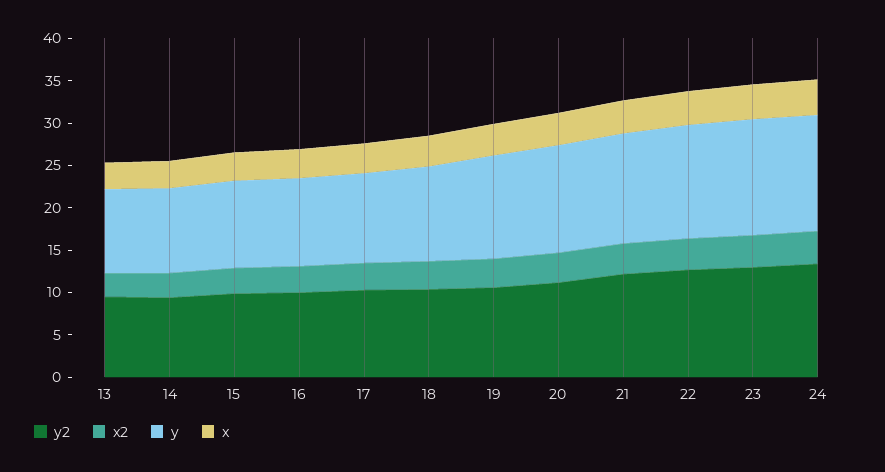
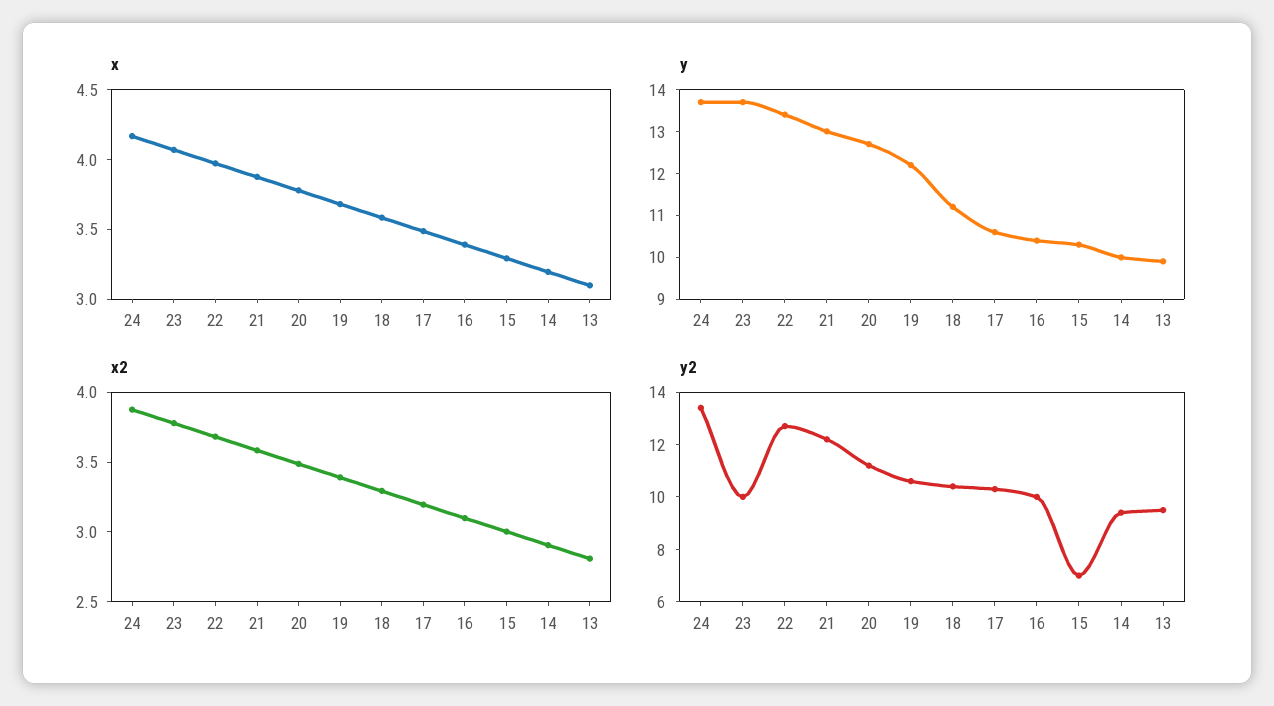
  {
    "y2": {
      "13": 9.5,
      "14": 9.5,
-     "15": 10,
+     "15": 7,
      "16": 10,
      "17": 10.5,
      "18": 10.5,
      "19": 10.5,
      "20": 11,
      "21": 12,
      "22": 12.5,
-     "23": 13,
+     "23": 10,
      "24": 13.5
    },
    "x2": {
      "13": 2.8,
      "14": 2.9,
      "15": 3,
      "16": 3.1,
      "17": 3.2,
      "18": 3.3,
      "19": 3.4,
      "20": 3.5,
      "21": 3.6,
      "22": 3.7,
      "23": 3.8,
      "24": 3.9
    },
    "y": {
      "13": 10,
      "14": 10,
      "15": 10.5,
      "16": 10.5,
      "17": 10.5,
      "18": 11,
      "19": 12,
      "20": 12.5,
      "21": 13,
      "22": 13.5,
      "23": 13.5,
      "24": 13.5
    },
    "x": {
      "13": 3.1,
      "14": 3.2,
      "15": 3.3,
      "16": 3.4,
      "17": 3.5,
      "18": 3.6,
      "19": 3.7,
      "20": 3.8,
      "21": 3.9,
      "22": 4,
      "23": 4.1,
      "24": 4.2
    }
  }

